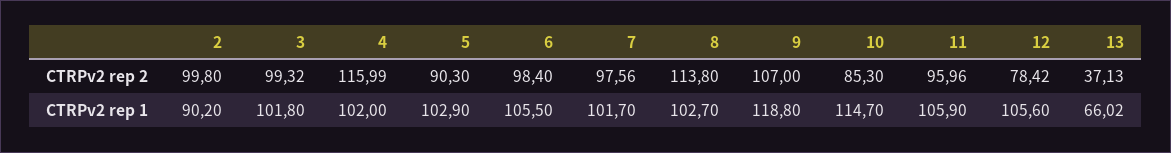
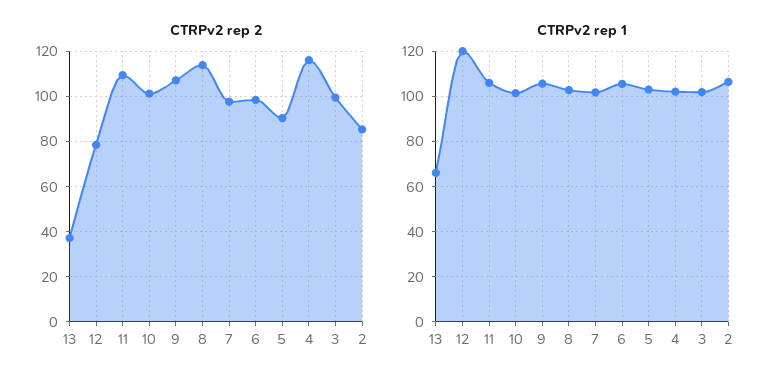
  {
    "CTRPv2 rep 2": {
-     "2": 99.8,
+     "2": 85,
      "3": 99.32,
      "4": 115.99,
      "5": 90.3,
      "6": 98.4,
      "7": 97.56,
      "8": 113.8,
      "9": 107,
-     "10": 85.3,
+     "10": 100,
-     "11": 95.96,
+     "11": 110,
      "12": 78.42,
      "13": 37.13
    },
    "CTRPv2 rep 1": {
-     "2": 90.2,
+     "2": 105,
      "3": 101.8,
      "4": 102,
      "5": 102.9,
      "6": 105.5,
      "7": 101.7,
      "8": 102.7,
-     "9": 118.8,
+     "9": 105,
-     "10": 114.7,
+     "10": 100,
      "11": 105.9,
-     "12": 105.6,
+     "12": 120,
      "13": 66.02
    }
  }

